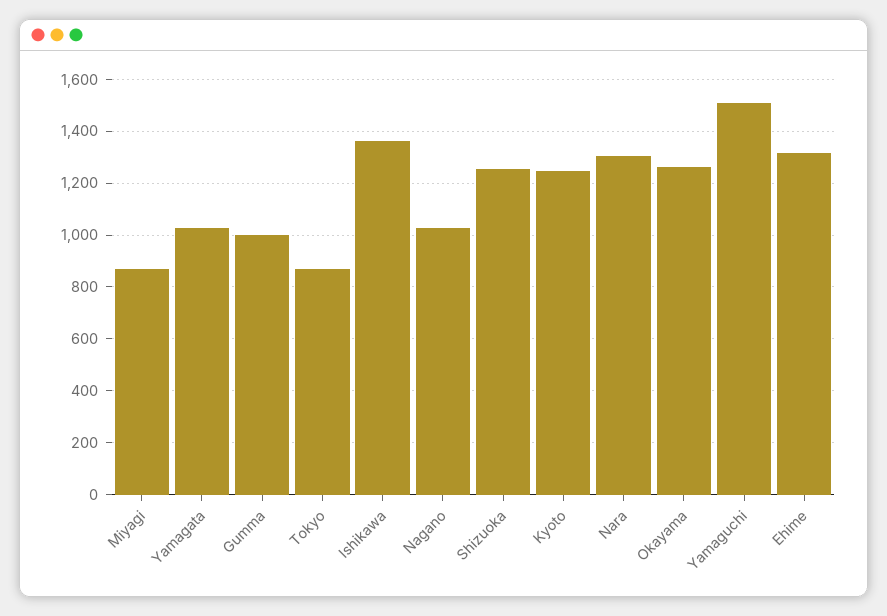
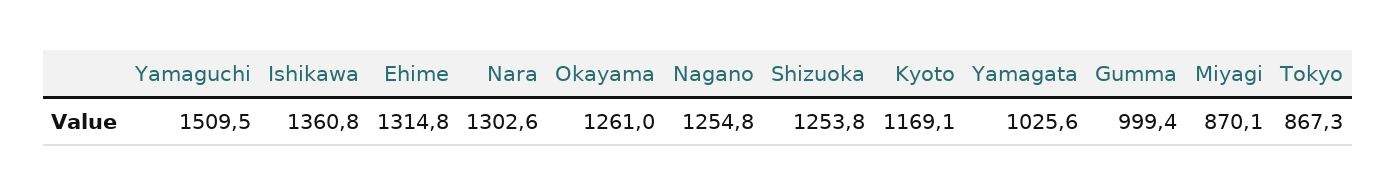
  {
    "Miyagi": 870.1,
    "Yamagata": 1025.6,
    "Gumma": 999.4,
    "Tokyo": 867.3,
    "Ishikawa": 1360.8,
-   "Nagano": 1025,
+   "Nagano": 1254.8,
    "Shizuoka": 1253.8,
-   "Kyoto": 1250,
+   "Kyoto": 1169.1,
    "Nara": 1302.6,
    "Okayama": 1261,
    "Yamaguchi": 1509.5,
    "Ehime": 1314.8
  }

